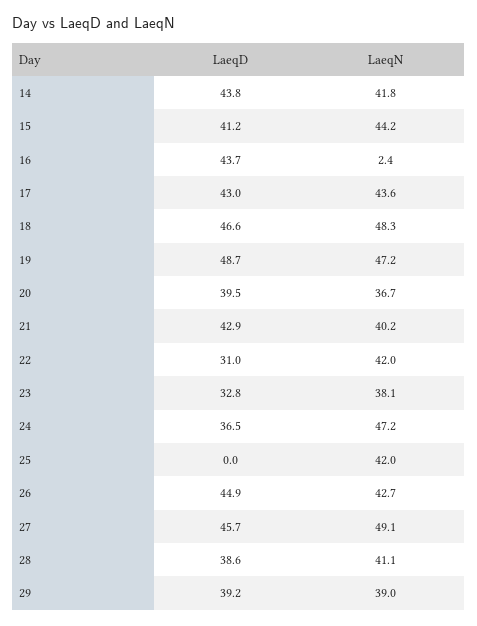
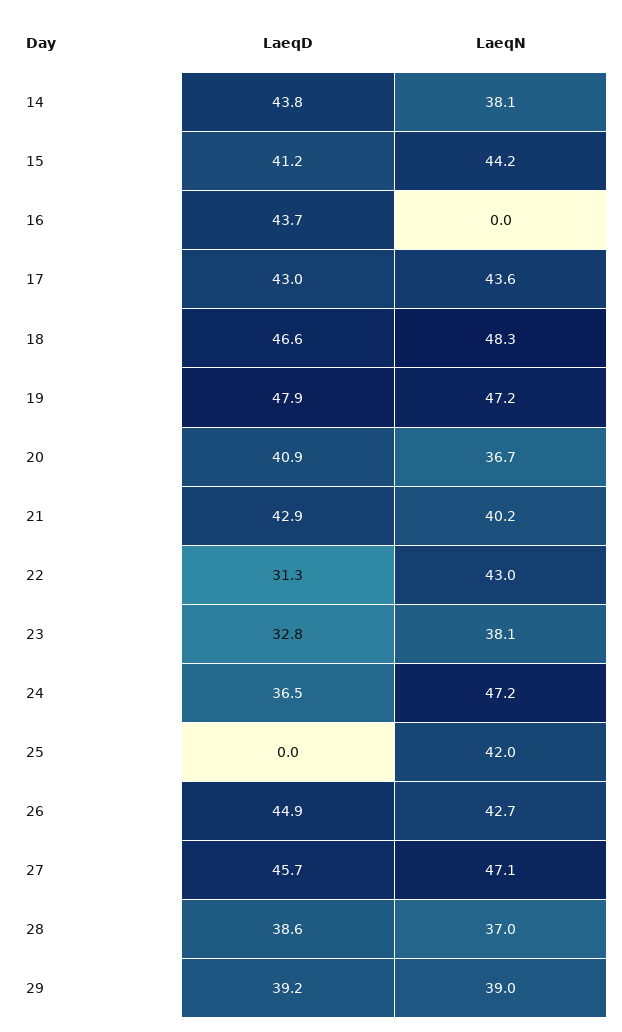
  {
    "LaeqD": {
      "14": 43.8,
      "15": 41.2,
      "16": 43.7,
      "17": 43,
      "18": 46.6,
-     "19": 48.7,
+     "19": 47.9,
-     "20": 39.5,
+     "20": 40.9,
      "21": 42.9,
-     "22": 31,
+     "22": 31.3,
      "23": 32.8,
      "24": 36.5,
      "25": 0,
      "26": 44.9,
      "27": 45.7,
      "28": 38.6,
      "29": 39.2
    },
    "LaeqN": {
-     "14": 41.8,
+     "14": 38.1,
      "15": 44.2,
-     "16": 2.4,
+     "16": 0,
      "17": 43.6,
      "18": 48.3,
      "19": 47.2,
      "20": 36.7,
      "21": 40.2,
-     "22": 42,
+     "22": 43,
      "23": 38.1,
      "24": 47.2,
      "25": 42,
      "26": 42.7,
-     "27": 49.1,
+     "27": 47.1,
-     "28": 41.1,
+     "28": 37,
      "29": 39
    }
  }

